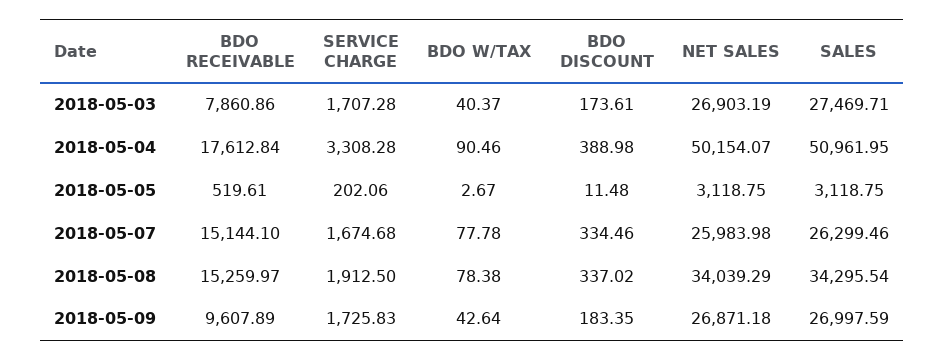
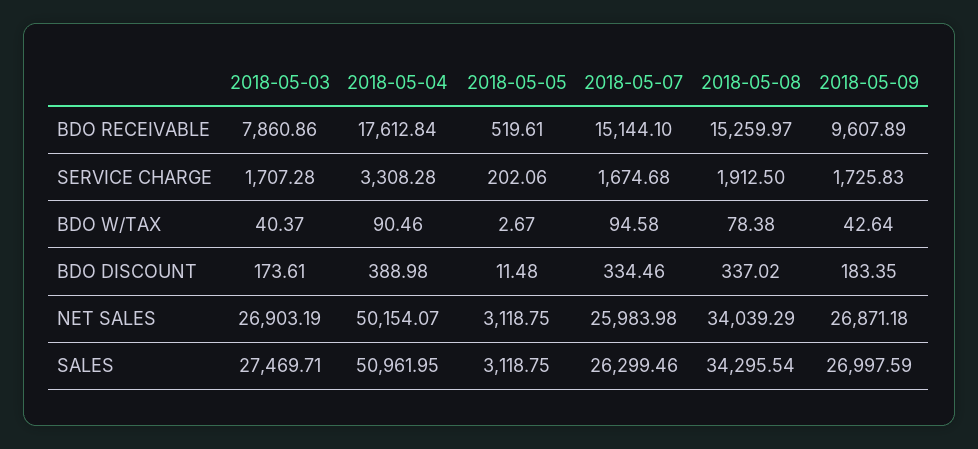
  {
    "BDO RECEIVABLE": {
      "2018-05-03": 7860.86,
      "2018-05-04": 17612.84,
      "2018-05-05": 519.61,
      "2018-05-07": 15144.1,
      "2018-05-08": 15259.97,
      "2018-05-09": 9607.89
    },
    "SERVICE CHARGE": {
      "2018-05-03": 1707.28,
      "2018-05-04": 3308.28,
      "2018-05-05": 202.06,
      "2018-05-07": 1674.68,
      "2018-05-08": 1912.5,
      "2018-05-09": 1725.83
    },
    "BDO W/TAX": {
      "2018-05-03": 40.37,
      "2018-05-04": 90.46,
      "2018-05-05": 2.67,
-     "2018-05-07": 77.78,
+     "2018-05-07": 94.58,
      "2018-05-08": 78.38,
      "2018-05-09": 42.64
    },
    "BDO DISCOUNT": {
      "2018-05-03": 173.61,
      "2018-05-04": 388.98,
      "2018-05-05": 11.48,
      "2018-05-07": 334.46,
      "2018-05-08": 337.02,
      "2018-05-09": 183.35
    },
    "NET SALES": {
      "2018-05-03": 26903.19,
      "2018-05-04": 50154.07,
      "2018-05-05": 3118.75,
      "2018-05-07": 25983.98,
      "2018-05-08": 34039.29,
      "2018-05-09": 26871.18
    },
    "SALES": {
      "2018-05-03": 27469.71,
      "2018-05-04": 50961.95,
      "2018-05-05": 3118.75,
      "2018-05-07": 26299.46,
      "2018-05-08": 34295.54,
      "2018-05-09": 26997.59
    }
  }

